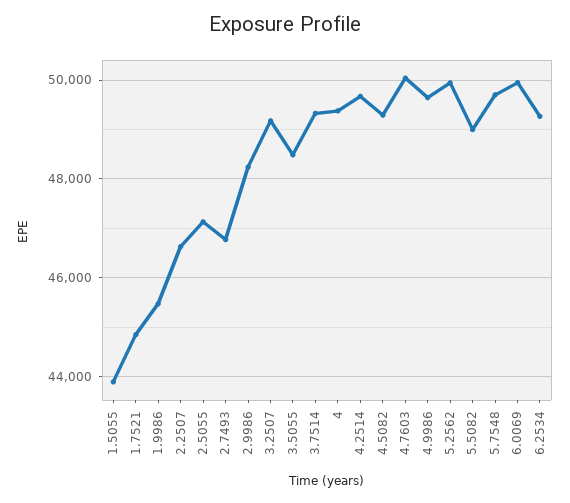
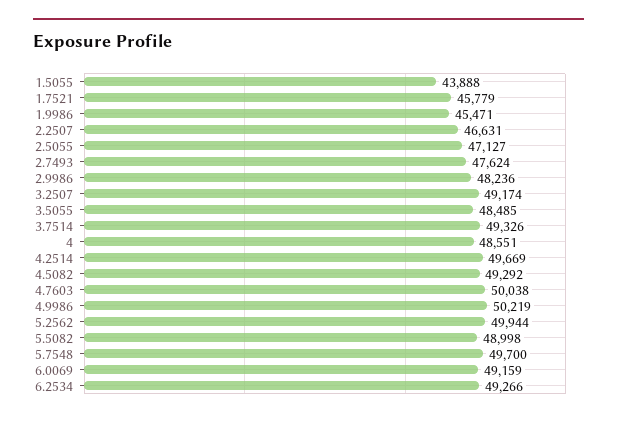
  {
    "1.5055": 43888,
-   "1.7521": 44800,
+   "1.7521": 45779,
    "1.9986": 45471,
    "2.2507": 46631,
    "2.5055": 47127,
-   "2.7493": 46800,
+   "2.7493": 47624,
    "2.9986": 48236,
    "3.2507": 49174,
    "3.5055": 48485,
    "3.7514": 49326,
-   "4": 49400,
+   "4": 48551,
    "4.2514": 49669,
    "4.5082": 49292,
    "4.7603": 50038,
-   "4.9986": 49600,
+   "4.9986": 50219,
    "5.2562": 49944,
    "5.5082": 48998,
    "5.7548": 49700,
-   "6.0069": 50000,
+   "6.0069": 49159,
    "6.2534": 49266
  }

